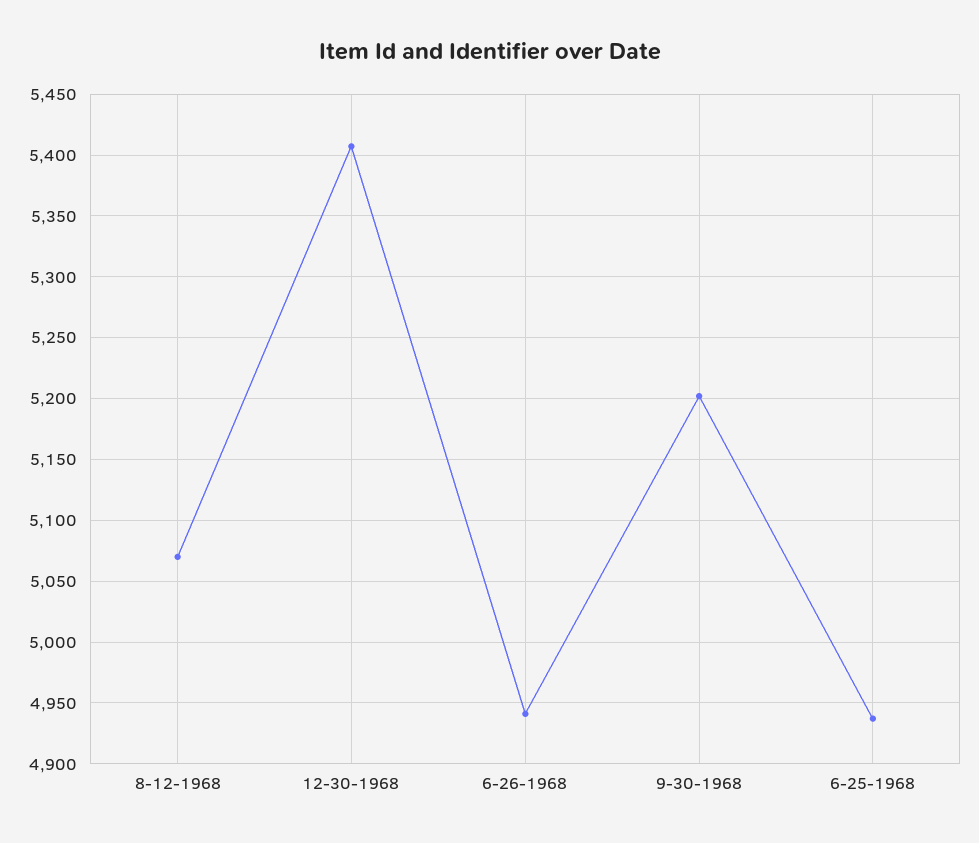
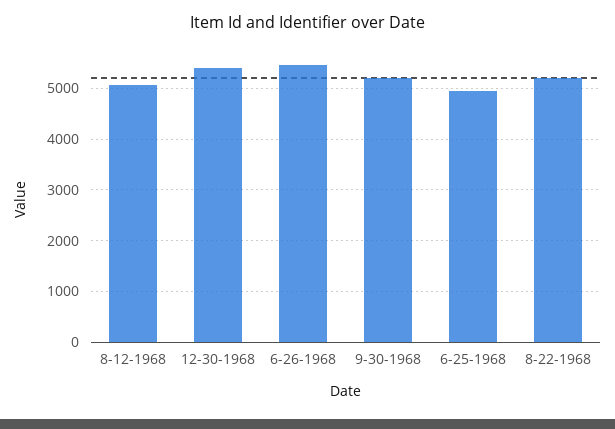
  {
    "8-12-1968": 5070,
    "12-30-1968": 5405,
-   "6-26-1968": 4940,
+   "6-26-1968": 5400,
    "9-30-1968": 5200,
-   "6-25-1968": 4935
+   "6-25-1968": 4935,
+   "8-22-1968": 5200
  }

